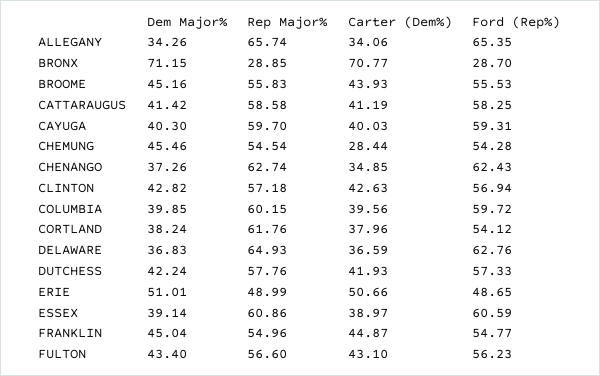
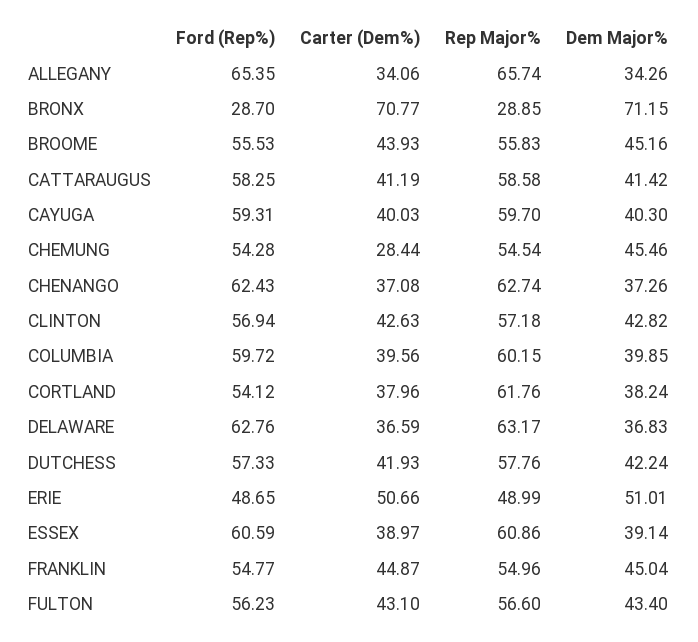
  {
    "Dem Major%": {
      "ALLEGANY": 34.26,
      "BRONX": 71.15,
      "BROOME": 45.16,
      "CATTARAUGUS": 41.42,
      "CAYUGA": 40.3,
      "CHEMUNG": 45.46,
      "CHENANGO": 37.26,
      "CLINTON": 42.82,
      "COLUMBIA": 39.85,
      "CORTLAND": 38.24,
      "DELAWARE": 36.83,
      "DUTCHESS": 42.24,
      "ERIE": 51.01,
      "ESSEX": 39.14,
      "FRANKLIN": 45.04,
      "FULTON": 43.4
    },
    "Rep Major%": {
      "ALLEGANY": 65.74,
      "BRONX": 28.85,
      "BROOME": 55.83,
      "CATTARAUGUS": 58.58,
      "CAYUGA": 59.7,
      "CHEMUNG": 54.54,
      "CHENANGO": 62.74,
      "CLINTON": 57.18,
      "COLUMBIA": 60.15,
      "CORTLAND": 61.76,
-     "DELAWARE": 64.93,
+     "DELAWARE": 63.17,
      "DUTCHESS": 57.76,
      "ERIE": 48.99,
      "ESSEX": 60.86,
      "FRANKLIN": 54.96,
      "FULTON": 56.6
    },
    "Carter (Dem%)": {
      "ALLEGANY": 34.06,
      "BRONX": 70.77,
      "BROOME": 43.93,
      "CATTARAUGUS": 41.19,
      "CAYUGA": 40.03,
      "CHEMUNG": 28.44,
-     "CHENANGO": 34.85,
+     "CHENANGO": 37.08,
      "CLINTON": 42.63,
      "COLUMBIA": 39.56,
      "CORTLAND": 37.96,
      "DELAWARE": 36.59,
      "DUTCHESS": 41.93,
      "ERIE": 50.66,
      "ESSEX": 38.97,
      "FRANKLIN": 44.87,
      "FULTON": 43.1
    },
    "Ford (Rep%)": {
      "ALLEGANY": 65.35,
      "BRONX": 28.7,
      "BROOME": 55.53,
      "CATTARAUGUS": 58.25,
      "CAYUGA": 59.31,
      "CHEMUNG": 54.28,
      "CHENANGO": 62.43,
      "CLINTON": 56.94,
      "COLUMBIA": 59.72,
      "CORTLAND": 54.12,
      "DELAWARE": 62.76,
      "DUTCHESS": 57.33,
      "ERIE": 48.65,
      "ESSEX": 60.59,
      "FRANKLIN": 54.77,
      "FULTON": 56.23
    }
  }

